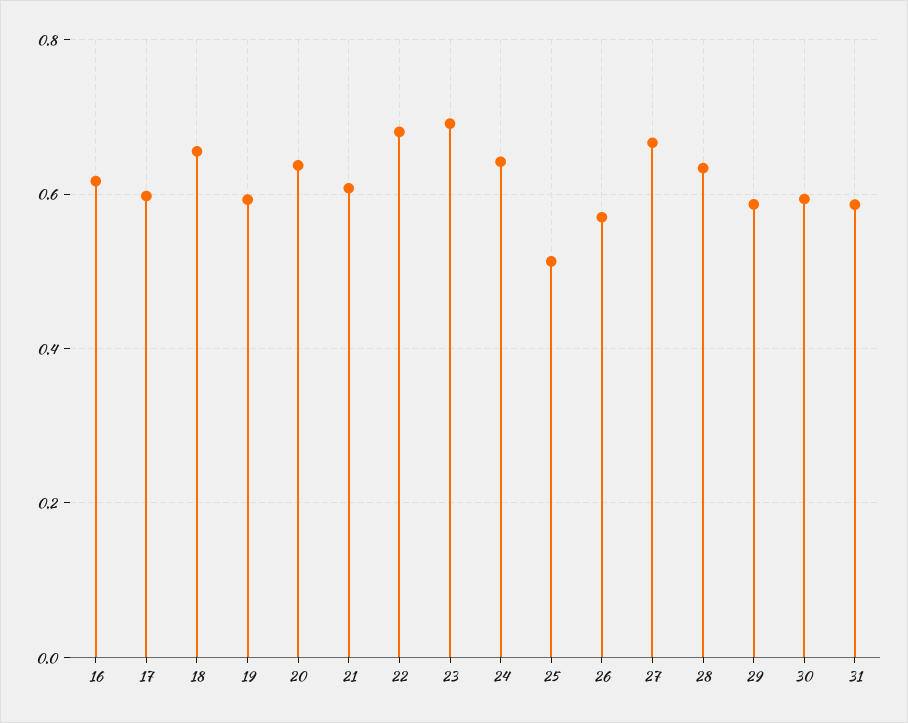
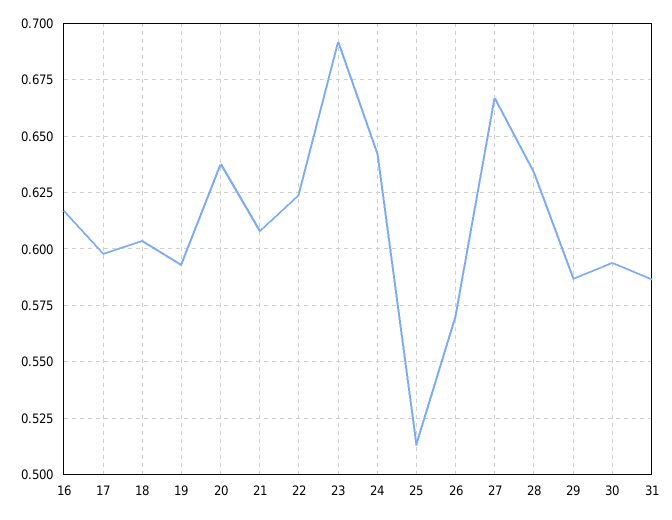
  {
    "16": 0.615,
    "17": 0.6,
-   "18": 0.66,
+   "18": 0.605,
    "19": 0.595,
    "20": 0.635,
    "21": 0.61,
-   "22": 0.68,
+   "22": 0.625,
    "23": 0.69,
    "24": 0.64,
    "25": 0.515,
    "26": 0.57,
    "27": 0.665,
    "28": 0.635,
    "29": 0.585,
    "30": 0.595,
    "31": 0.585
  }

